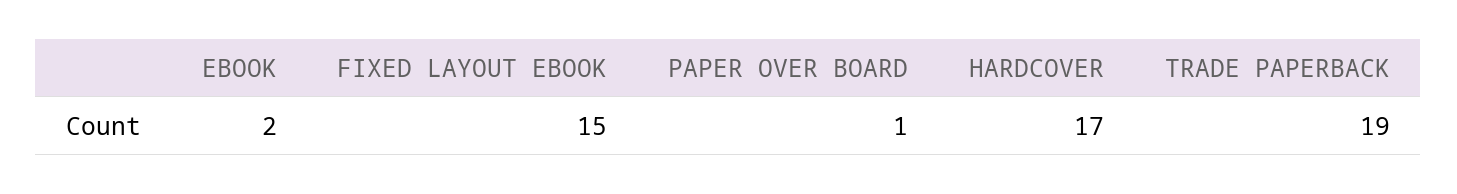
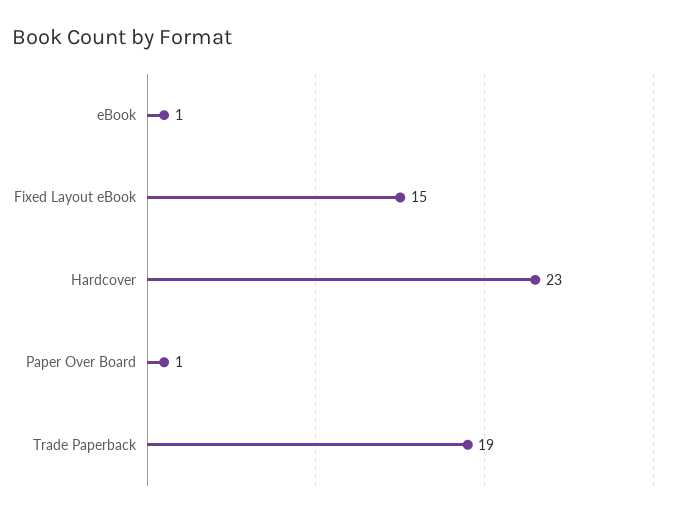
  {
-   "EBOOK": 2,
+   "EBOOK": 1,
    "FIXED LAYOUT EBOOK": 15,
    "PAPER OVER BOARD": 1,
-   "HARDCOVER": 17,
+   "HARDCOVER": 23,
    "TRADE PAPERBACK": 19
  }

